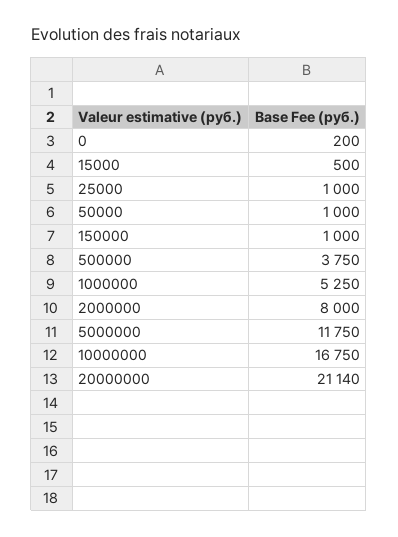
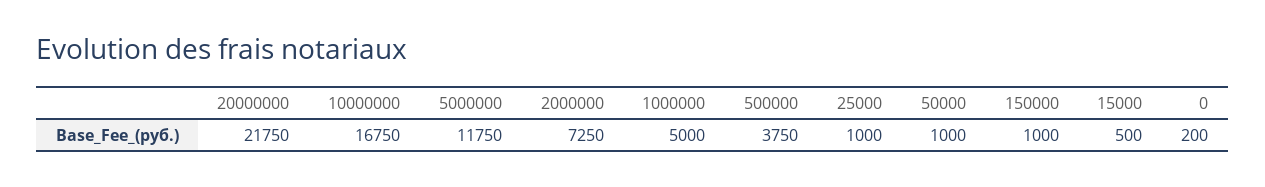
  {
    "0": 200,
    "15000": 500,
    "25000": 1000,
    "50000": 1000,
    "150000": 1000,
    "500000": 3750,
-   "1000000": 5250,
+   "1000000": 5000,
-   "2000000": 8000,
+   "2000000": 7250,
    "5000000": 11750,
    "10000000": 16750,
-   "20000000": 21140
+   "20000000": 21750
  }

